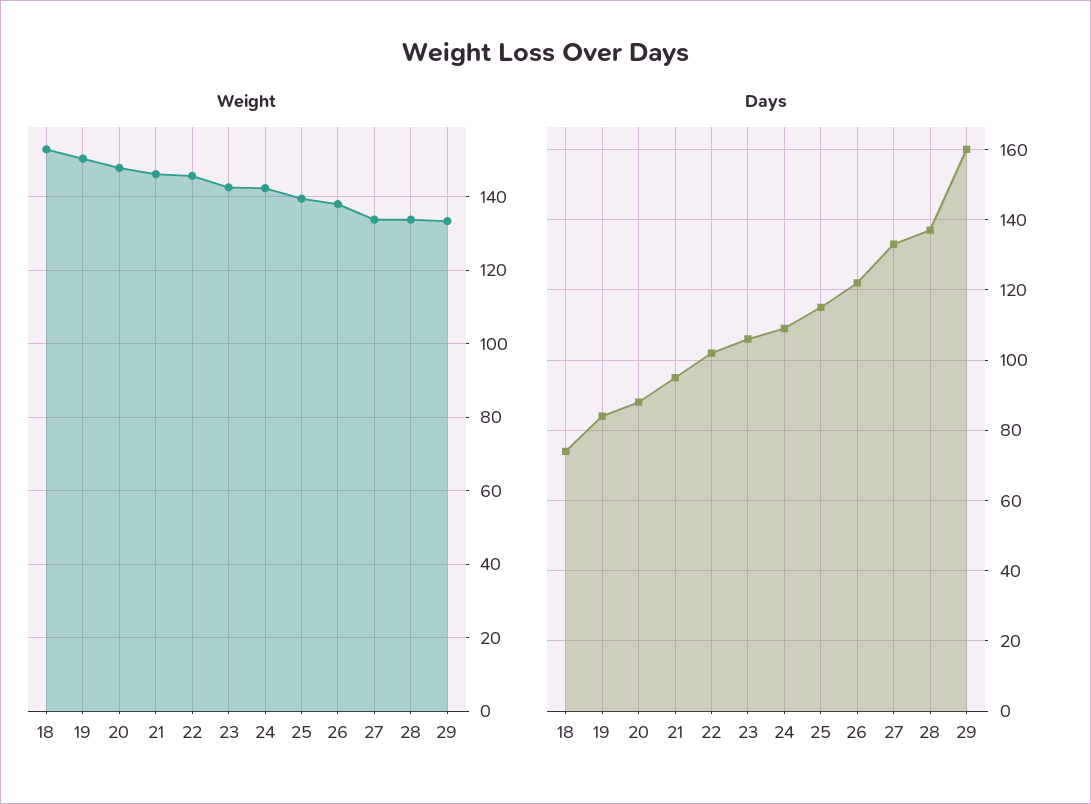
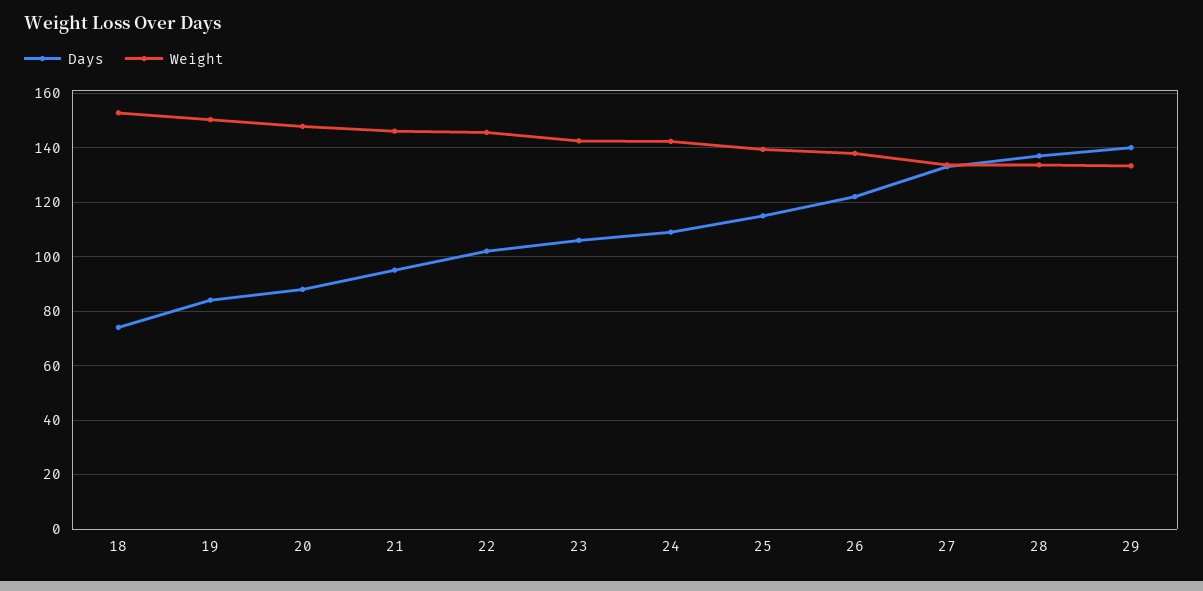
  {
    "Weight": {
      "18": 152,
      "19": 150,
      "20": 148,
      "21": 146,
      "22": 146,
      "23": 142,
      "24": 142,
      "25": 140,
      "26": 138,
      "27": 134,
      "28": 134,
      "29": 134
    },
    "Days": {
      "18": 75,
      "19": 85,
      "20": 87.5,
      "21": 95,
      "22": 102.5,
      "23": 105,
      "24": 110,
      "25": 115,
      "26": 122.5,
      "27": 132.5,
      "28": 137.5,
-     "29": 160
+     "29": 140
    }
  }

